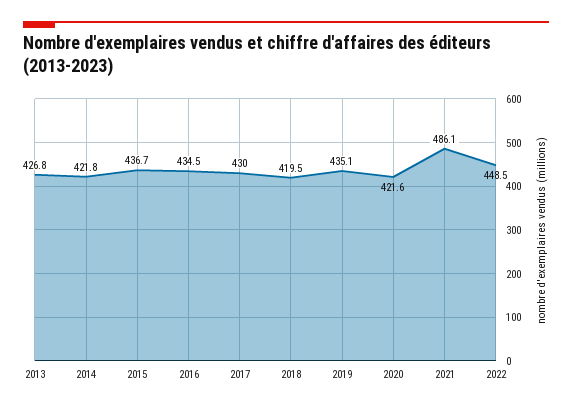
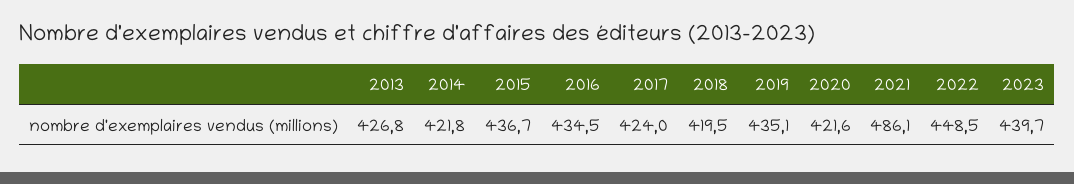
  {
    "2013": 426.8,
    "2014": 421.8,
    "2015": 436.7,
    "2016": 434.5,
-   "2017": 430,
+   "2017": 424,
    "2018": 419.5,
    "2019": 435.1,
    "2020": 421.6,
    "2021": 486.1,
-   "2022": 448.5
+   "2022": 448.5,
+   "2023": 439.7
  }

